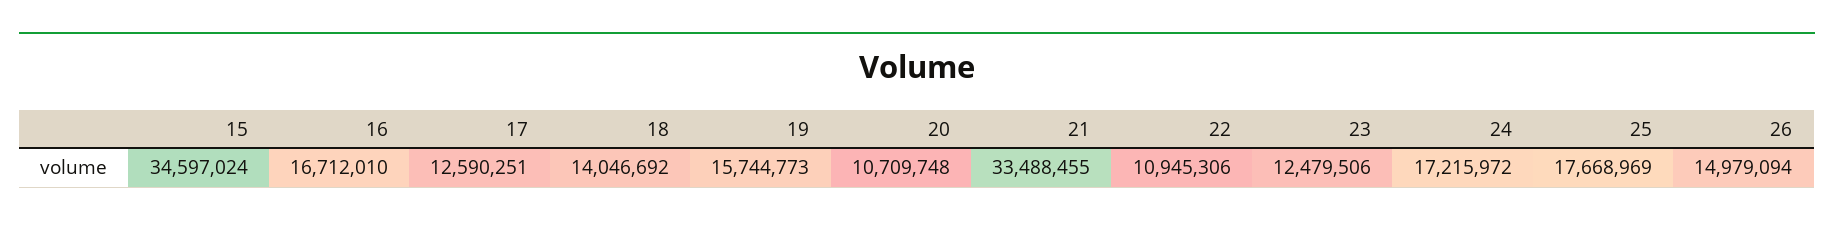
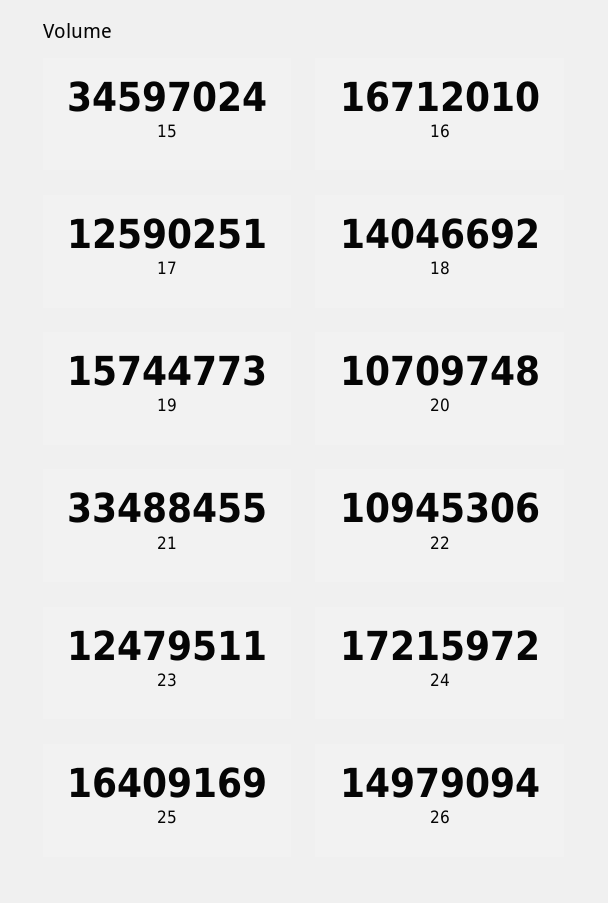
  {
    "15": 34597024,
    "16": 16712010,
    "17": 12590251,
    "18": 14046692,
    "19": 15744773,
    "20": 10709748,
    "21": 33488455,
    "22": 10945306,
-   "23": 12479506,
+   "23": 12479511,
    "24": 17215972,
-   "25": 17668969,
+   "25": 16409169,
    "26": 14979094
  }

